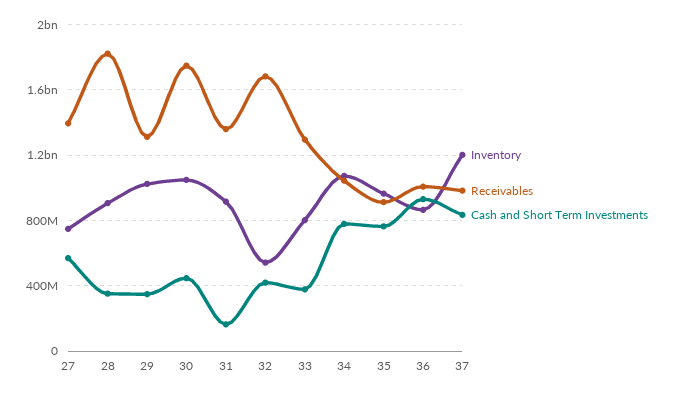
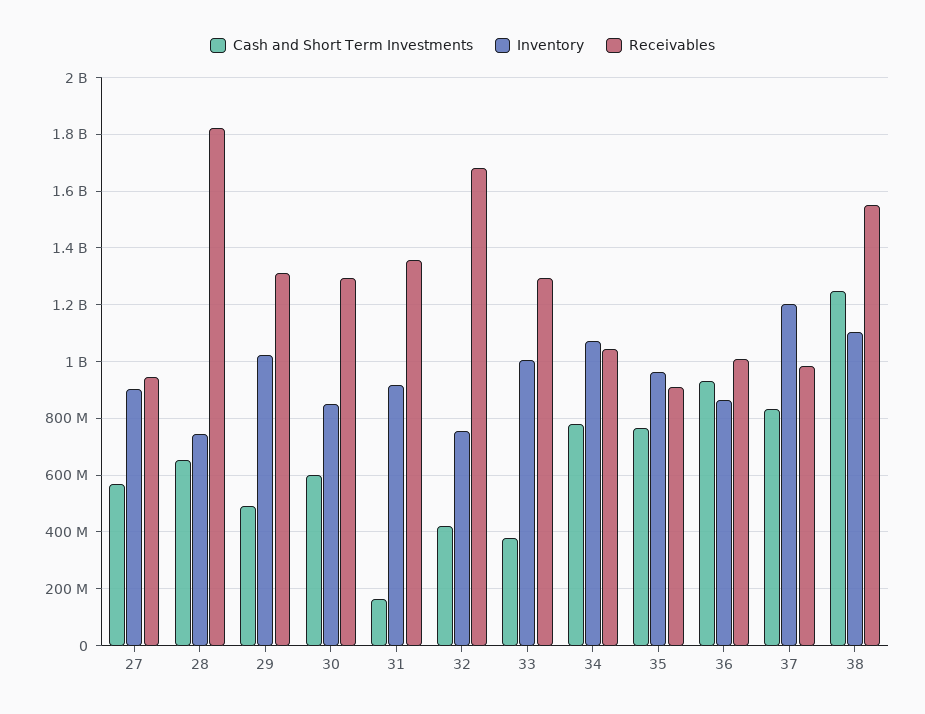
  {
    "Inventory": {
-     "27": 750000000,
+     "27": 900000000,
-     "28": 900000000,
+     "28": 750000000,
      "29": 1025000000,
-     "30": 1050000000,
+     "30": 850000000,
      "31": 925000000,
-     "32": 550000000,
+     "32": 750000000,
-     "33": 800000000,
+     "33": 1000000000,
      "34": 1075000000,
      "35": 975000000,
      "36": 875000000,
-     "37": 1200000000
+     "37": 1200000000,
+     "38": 1100000000
    },
    "Receivables": {
-     "27": 1400000000,
+     "27": 950000000,
      "28": 1825000000,
      "29": 1300000000,
-     "30": 1750000000,
+     "30": 1300000000,
      "31": 1350000000,
      "32": 1675000000,
      "33": 1300000000,
      "34": 1050000000,
      "35": 900000000,
      "36": 1000000000,
-     "37": 975000000
+     "37": 975000000,
+     "38": 1550000000
    },
    "Cash and Short Term Investments": {
      "27": 575000000,
-     "28": 350000000,
+     "28": 650000000,
-     "29": 350000000,
+     "29": 500000000,
-     "30": 450000000,
+     "30": 600000000,
      "31": 175000000,
      "32": 425000000,
      "33": 375000000,
      "34": 775000000,
      "35": 775000000,
      "36": 925000000,
-     "37": 825000000
+     "37": 825000000,
+     "38": 1250000000
    }
  }

